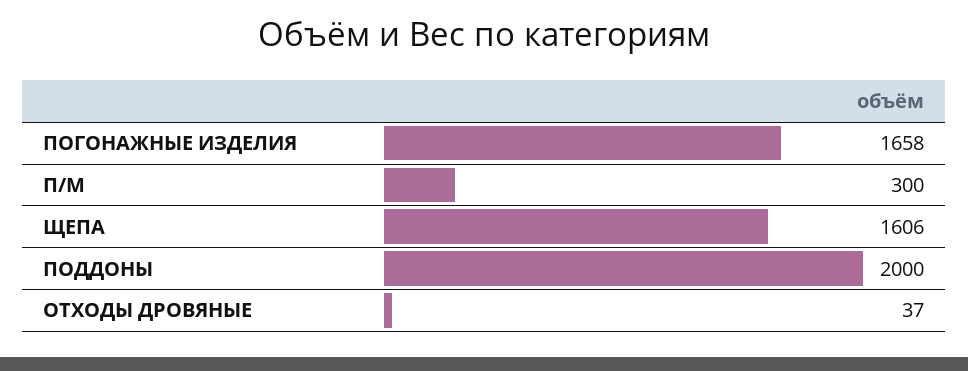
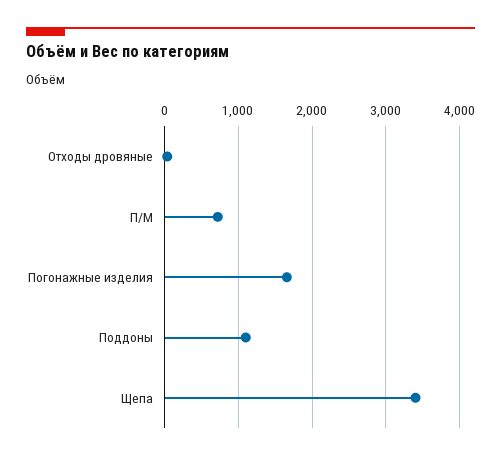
  {
    "ПОГОНАЖНЫЕ ИЗДЕЛИЯ": 1658,
-   "П/М": 300,
+   "П/М": 700,
-   "ЩЕПА": 1606,
+   "ЩЕПА": 3400,
-   "ПОДДОНЫ": 2000,
+   "ПОДДОНЫ": 1100,
    "ОТХОДЫ ДРОВЯНЫЕ": 37
  }

